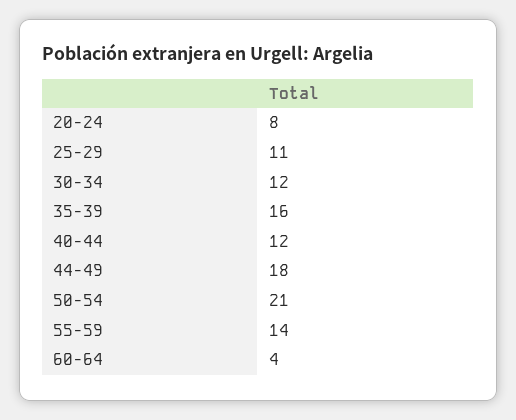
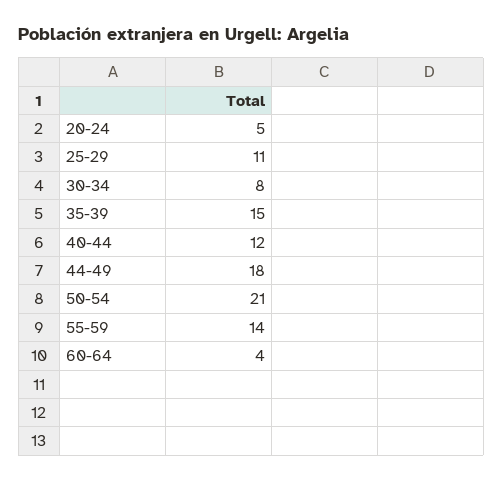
  {
-   "20-24": 8,
+   "20-24": 5,
    "25-29": 11,
-   "30-34": 12,
+   "30-34": 8,
-   "35-39": 16,
+   "35-39": 15,
    "40-44": 12,
    "44-49": 18,
    "50-54": 21,
    "55-59": 14,
    "60-64": 4
  }

